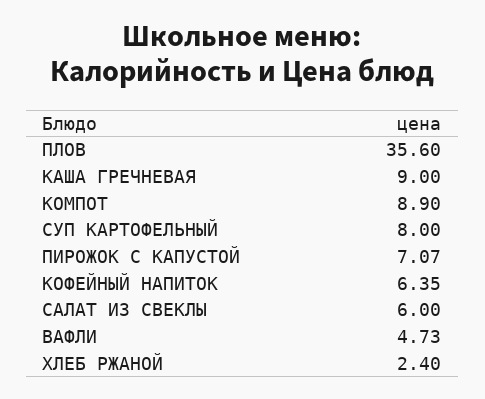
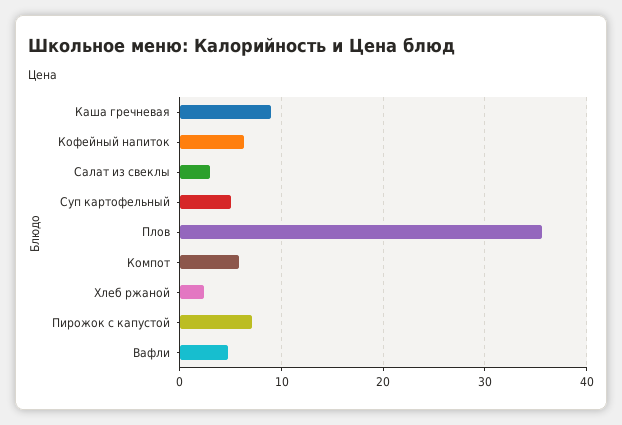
  {
    "ПЛОВ": 35.6,
    "КАША ГРЕЧНЕВАЯ": 9,
-   "КОМПОТ": 8.9,
+   "КОМПОТ": 6,
-   "СУП КАРТОФЕЛЬНЫЙ": 8,
+   "СУП КАРТОФЕЛЬНЫЙ": 5,
    "ПИРОЖОК С КАПУСТОЙ": 7.07,
    "КОФЕЙНЫЙ НАПИТОК": 6.35,
-   "САЛАТ ИЗ СВЕКЛЫ": 6,
+   "САЛАТ ИЗ СВЕКЛЫ": 3,
    "ВАФЛИ": 4.73,
    "ХЛЕБ РЖАНОЙ": 2.4
  }

